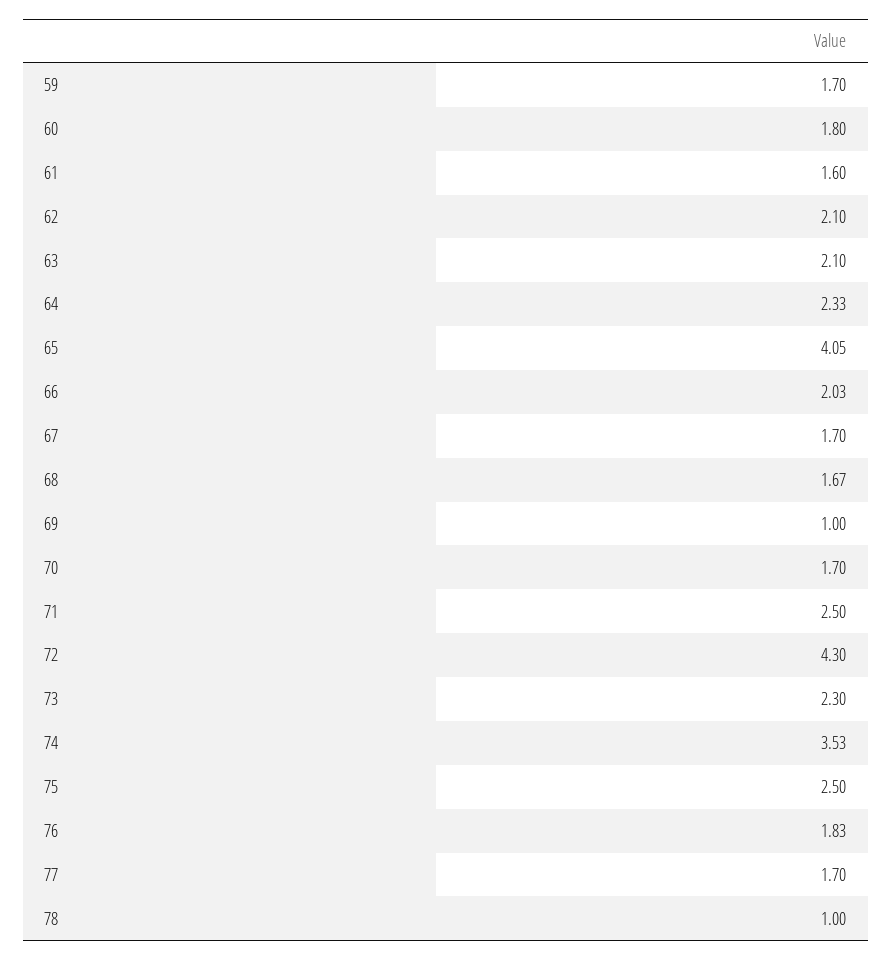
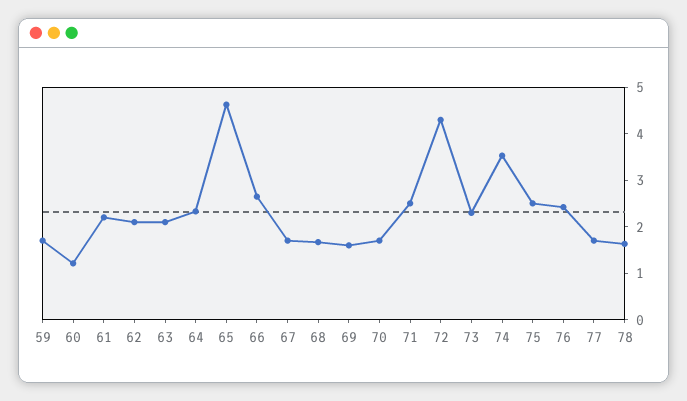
  {
    "59": 1.7,
-   "60": 1.8,
+   "60": 1.2,
-   "61": 1.6,
+   "61": 2.2,
    "62": 2.1,
    "63": 2.1,
    "64": 2.33,
-   "65": 4.05,
+   "65": 4.6,
-   "66": 2.03,
+   "66": 2.6,
    "67": 1.7,
    "68": 1.67,
-   "69": 1,
+   "69": 1.6,
    "70": 1.7,
    "71": 2.5,
    "72": 4.3,
    "73": 2.3,
    "74": 3.53,
    "75": 2.5,
-   "76": 1.83,
+   "76": 2.4,
    "77": 1.7,
-   "78": 1
+   "78": 1.6
  }

